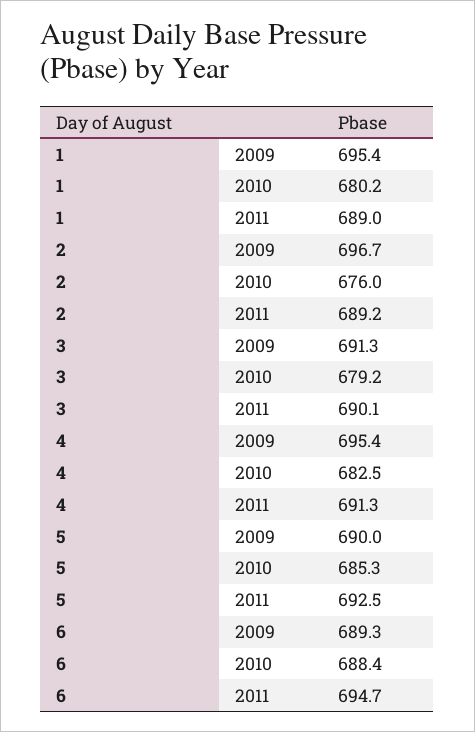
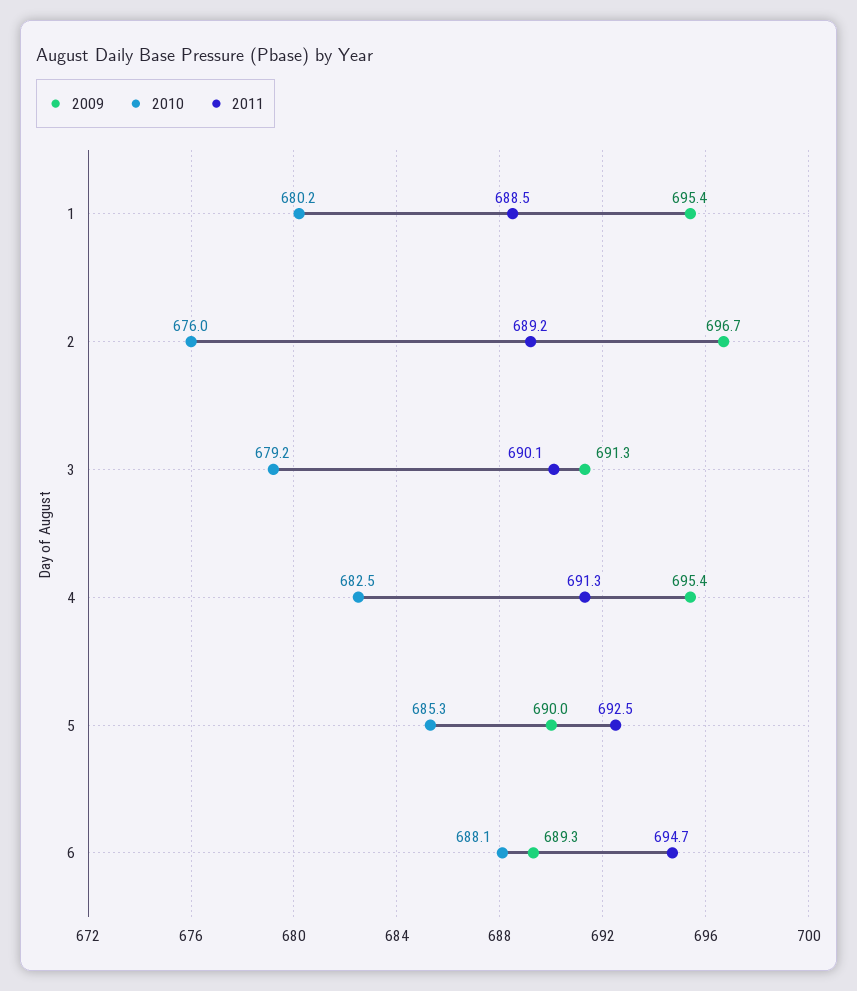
  {
    "2009": {
      "1": 695.4,
      "2": 696.7,
      "3": 691.3,
      "4": 695.4,
      "5": 690,
      "6": 689.3
    },
    "2010": {
      "1": 680.2,
      "2": 676,
      "3": 679.2,
      "4": 682.5,
      "5": 685.3,
-     "6": 688.4
+     "6": 688.1
    },
    "2011": {
-     "1": 689,
+     "1": 688.5,
      "2": 689.2,
      "3": 690.1,
      "4": 691.3,
      "5": 692.5,
      "6": 694.7
    }
  }

